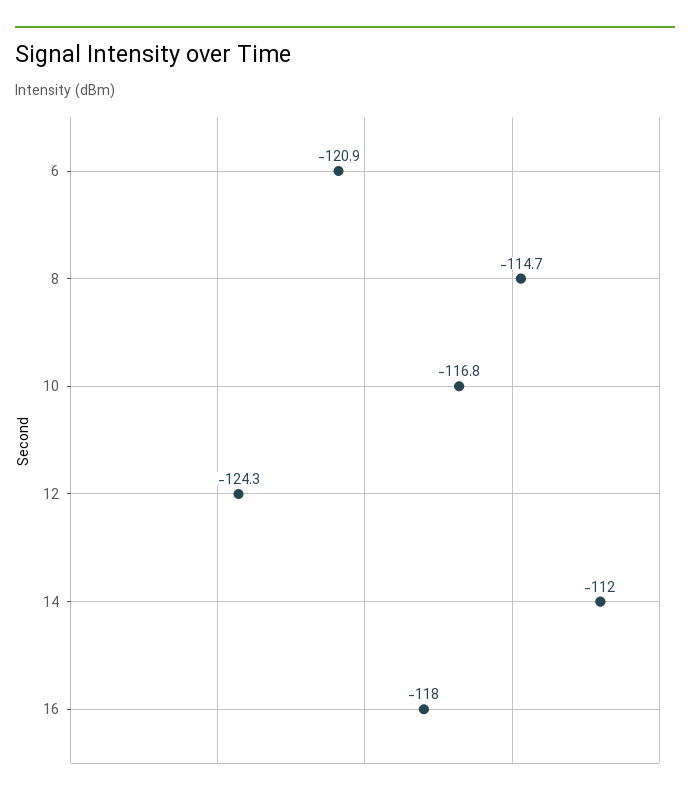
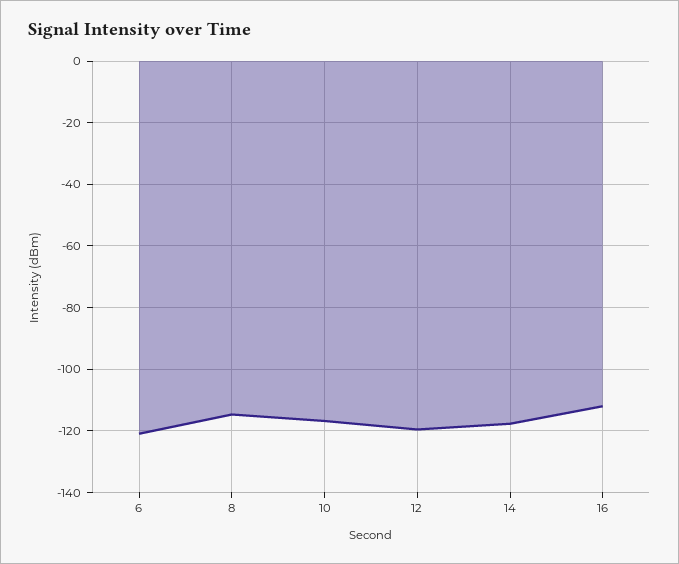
  {
    "6": -120.9,
    "8": -114.7,
    "10": -116.8,
-   "12": -124.3,
+   "12": -120,
-   "14": -112,
+   "14": -118,
-   "16": -118
+   "16": -112
  }

